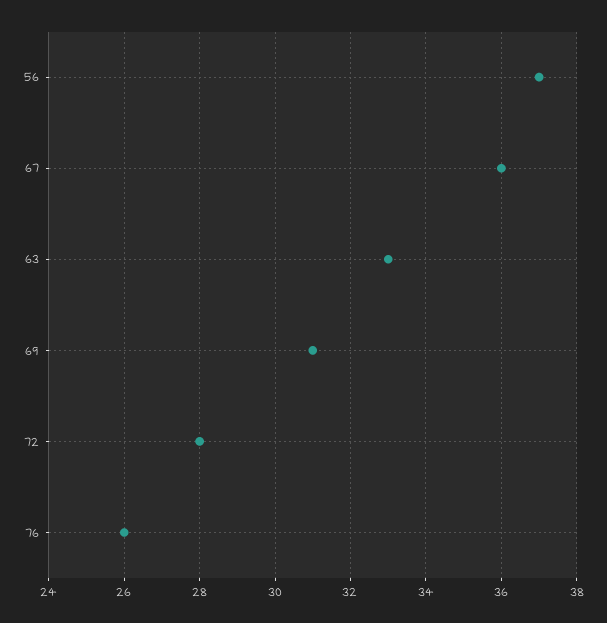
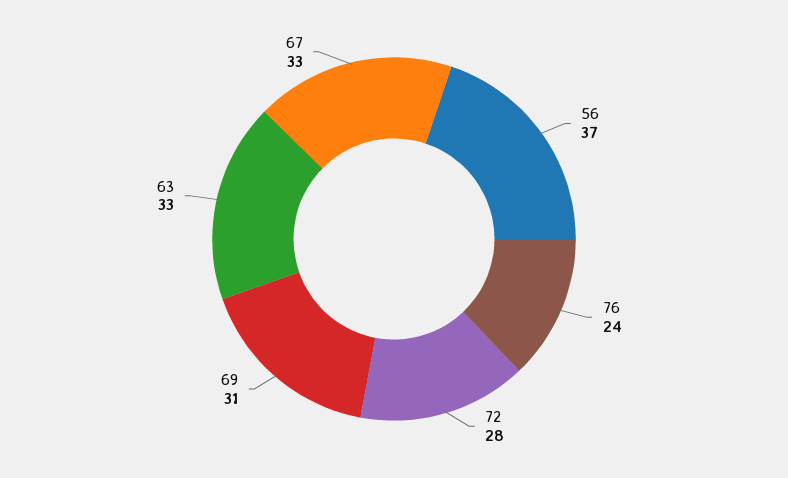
  {
    "56": 37,
-   "67": 36,
+   "67": 33,
    "63": 33,
    "69": 31,
    "72": 28,
-   "76": 26
+   "76": 24
  }

